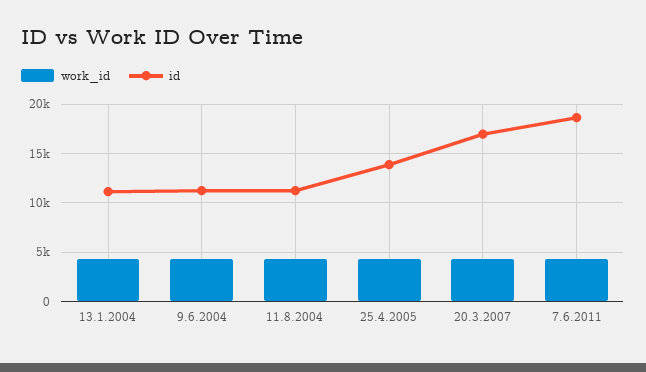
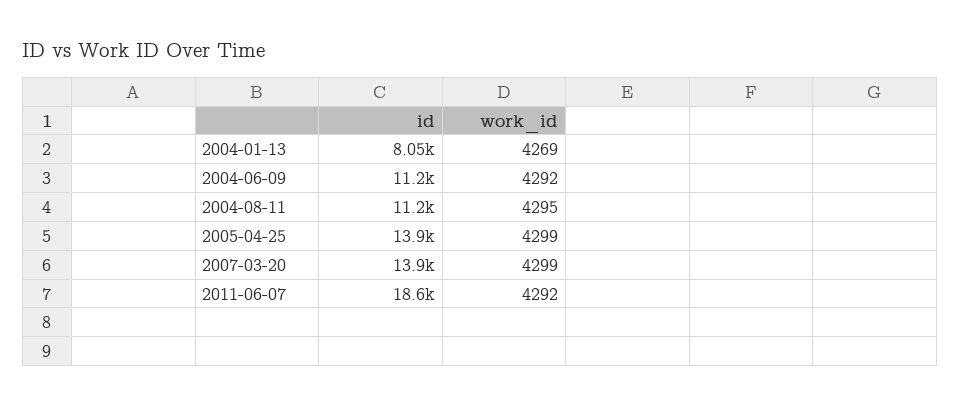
  {
    "work_id": {
      "13.1.2004": 4269,
      "9.6.2004": 4292,
      "11.8.2004": 4295,
      "25.4.2005": 4299,
      "20.3.2007": 4299,
      "7.6.2011": 4292
    },
    "id": {
-     "13.1.2004": 11000,
+     "13.1.2004": 8050,
      "9.6.2004": 11200,
      "11.8.2004": 11200,
      "25.4.2005": 13900,
-     "20.3.2007": 17000,
+     "20.3.2007": 13900,
      "7.6.2011": 18600
    }
  }

